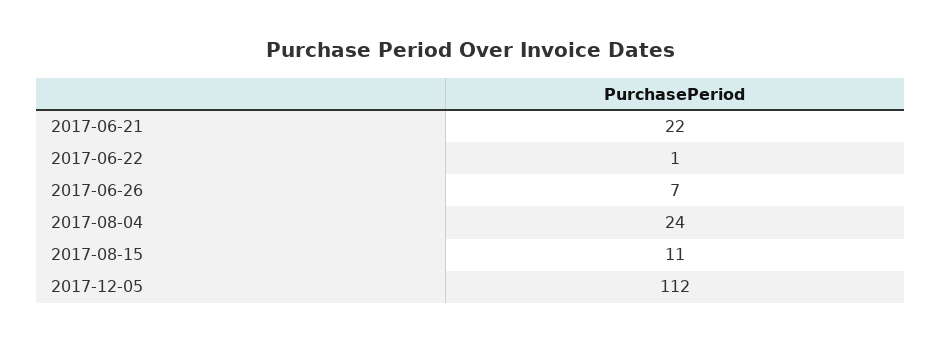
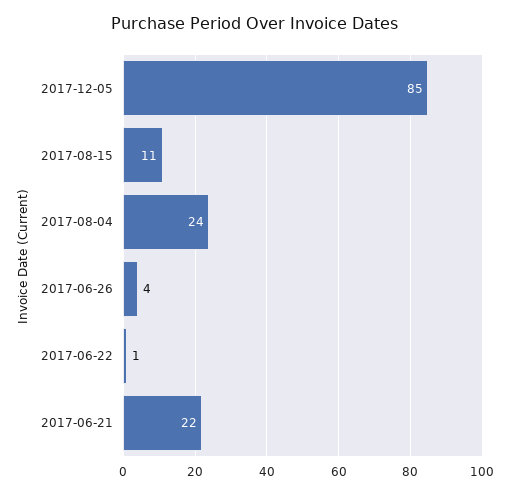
  {
    "2017-06-21": 22,
    "2017-06-22": 1,
-   "2017-06-26": 7,
+   "2017-06-26": 4,
    "2017-08-04": 24,
    "2017-08-15": 11,
-   "2017-12-05": 112
+   "2017-12-05": 85
  }

